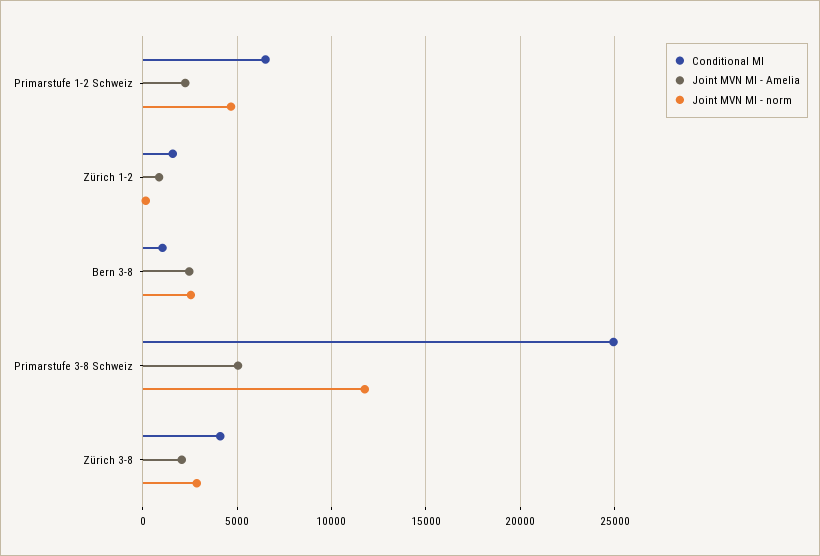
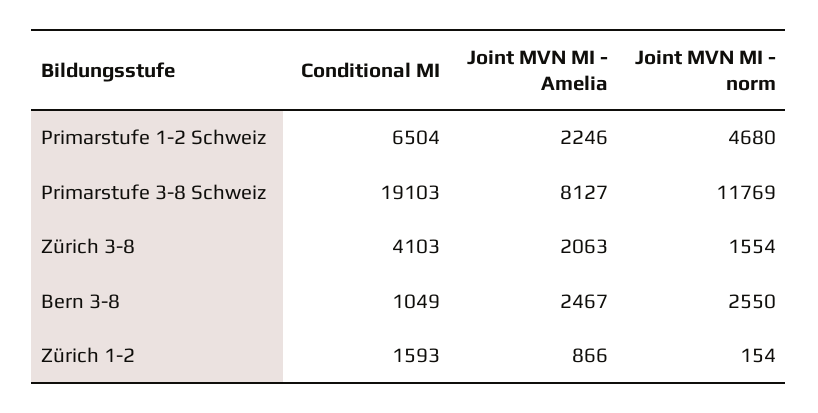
  {
    "Conditional MI": {
      "Primarstufe 1-2 Schweiz": 6504,
      "Zürich 1-2": 1593,
      "Bern 3-8": 1049,
-     "Primarstufe 3-8 Schweiz": 25000,
+     "Primarstufe 3-8 Schweiz": 19103,
      "Zürich 3-8": 4103
    },
    "Joint MVN MI - Amelia": {
      "Primarstufe 1-2 Schweiz": 2246,
      "Zürich 1-2": 866,
      "Bern 3-8": 2467,
-     "Primarstufe 3-8 Schweiz": 5000,
+     "Primarstufe 3-8 Schweiz": 8127,
      "Zürich 3-8": 2063
    },
    "Joint MVN MI - norm": {
      "Primarstufe 1-2 Schweiz": 4680,
      "Zürich 1-2": 154,
      "Bern 3-8": 2550,
      "Primarstufe 3-8 Schweiz": 11769,
-     "Zürich 3-8": 3000
+     "Zürich 3-8": 1554
    }
  }

